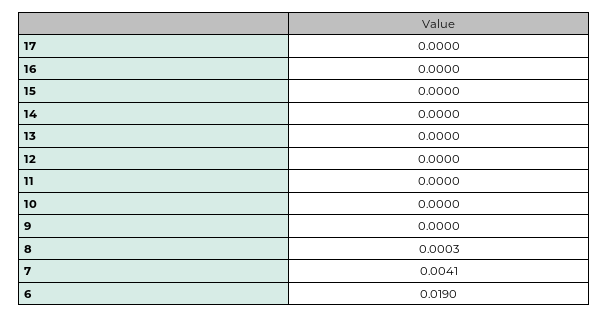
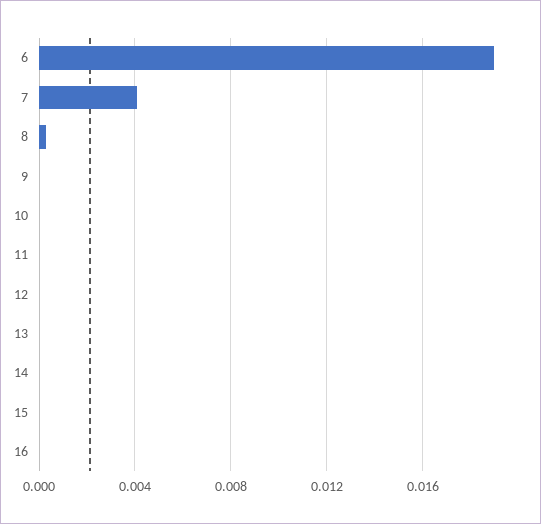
  {
-   "17": 0,
    "16": 0,
    "15": 0,
    "14": 0,
    "13": 0,
    "12": 0,
    "11": 0,
    "10": 0,
    "9": 0,
    "8": 0.0003,
    "7": 0.0041,
    "6": 0.019
  }

